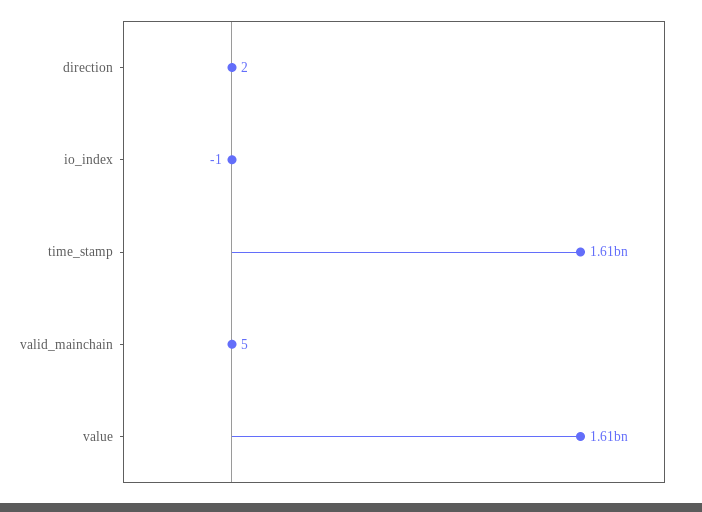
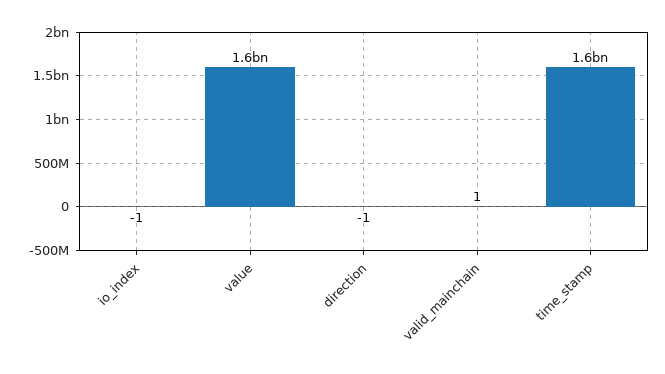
  {
-   "direction": 2,
+   "direction": -1,
    "io_index": -1,
    "time_stamp": 1610000000,
-   "valid_mainchain": 5,
+   "valid_mainchain": 1,
    "value": 1610000000
  }

